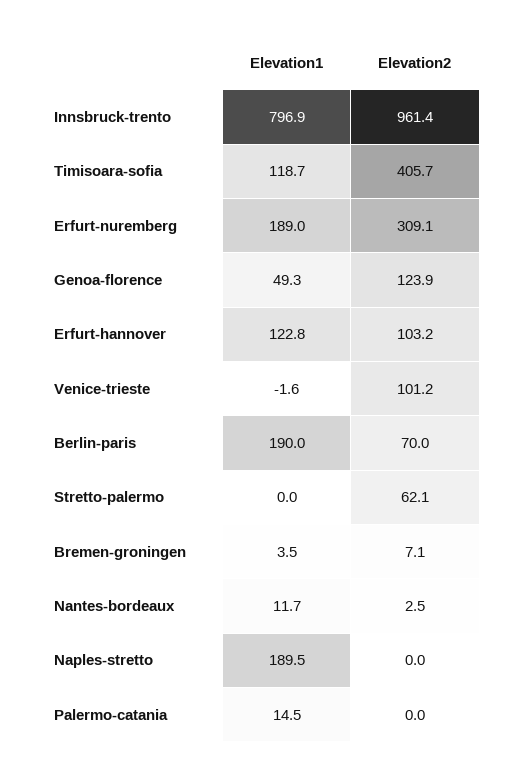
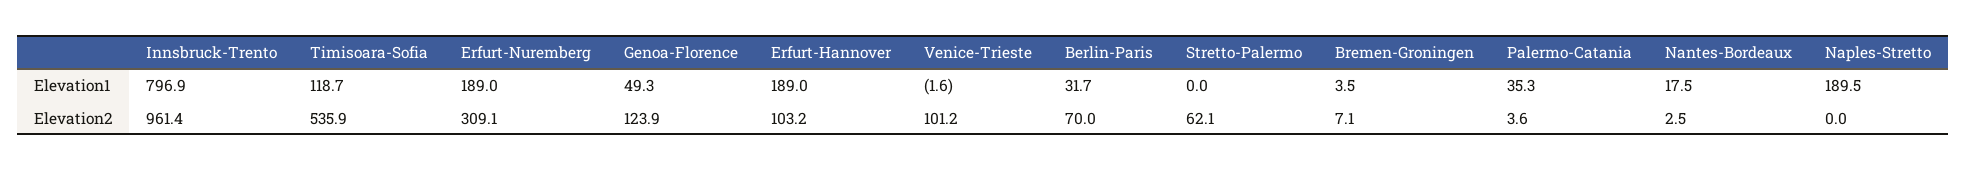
  {
    "Elevation1": {
      "Innsbruck-trento": 796.9,
      "Timisoara-sofia": 118.7,
      "Erfurt-nuremberg": 189,
      "Genoa-florence": 49.3,
-     "Erfurt-hannover": 122.8,
+     "Erfurt-hannover": 189,
      "Venice-trieste": -1.6,
-     "Berlin-paris": 190,
+     "Berlin-paris": 31.7,
      "Stretto-palermo": 0,
      "Bremen-groningen": 3.5,
-     "Nantes-bordeaux": 11.7,
+     "Nantes-bordeaux": 17.5,
      "Naples-stretto": 189.5,
-     "Palermo-catania": 14.5
+     "Palermo-catania": 35.3
    },
    "Elevation2": {
      "Innsbruck-trento": 961.4,
-     "Timisoara-sofia": 405.7,
+     "Timisoara-sofia": 535.9,
      "Erfurt-nuremberg": 309.1,
      "Genoa-florence": 123.9,
      "Erfurt-hannover": 103.2,
      "Venice-trieste": 101.2,
      "Berlin-paris": 70,
      "Stretto-palermo": 62.1,
      "Bremen-groningen": 7.1,
      "Nantes-bordeaux": 2.5,
      "Naples-stretto": 0,
-     "Palermo-catania": 0
+     "Palermo-catania": 3.6
    }
  }

